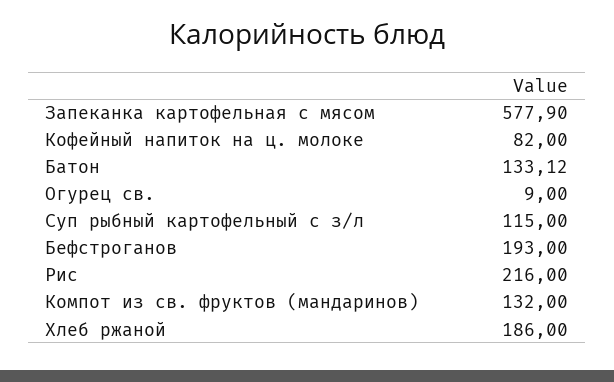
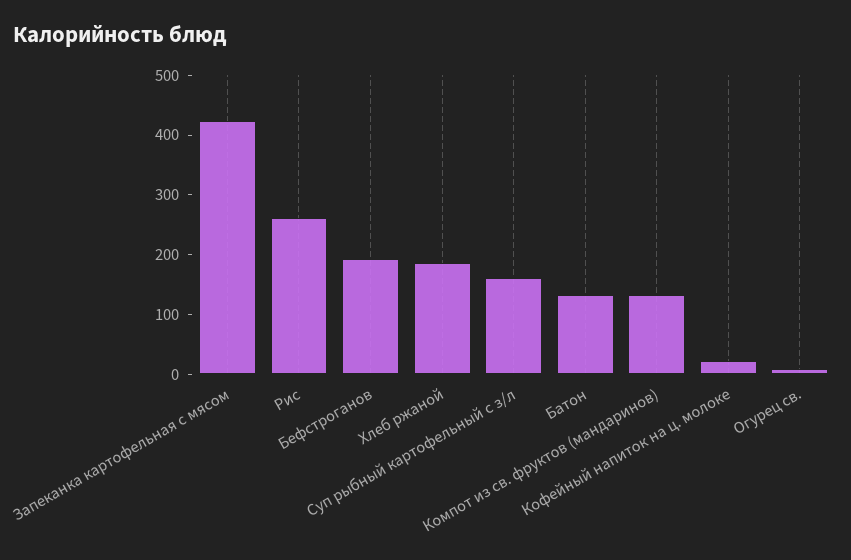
  {
-   "Запеканка картофельная с мясом": 577.9,
+   "Запеканка картофельная с мясом": 420,
-   "Кофейный напиток на ц. молоке": 82,
+   "Кофейный напиток на ц. молоке": 20,
    "Батон": 133.12,
    "Огурец св.": 9,
-   "Суп рыбный картофельный с з/л": 115,
+   "Суп рыбный картофельный с з/л": 160,
    "Бефстроганов": 193,
-   "Рис": 216,
+   "Рис": 260,
    "Компот из св. фруктов (мандаринов)": 132,
    "Хлеб ржаной": 186
  }

